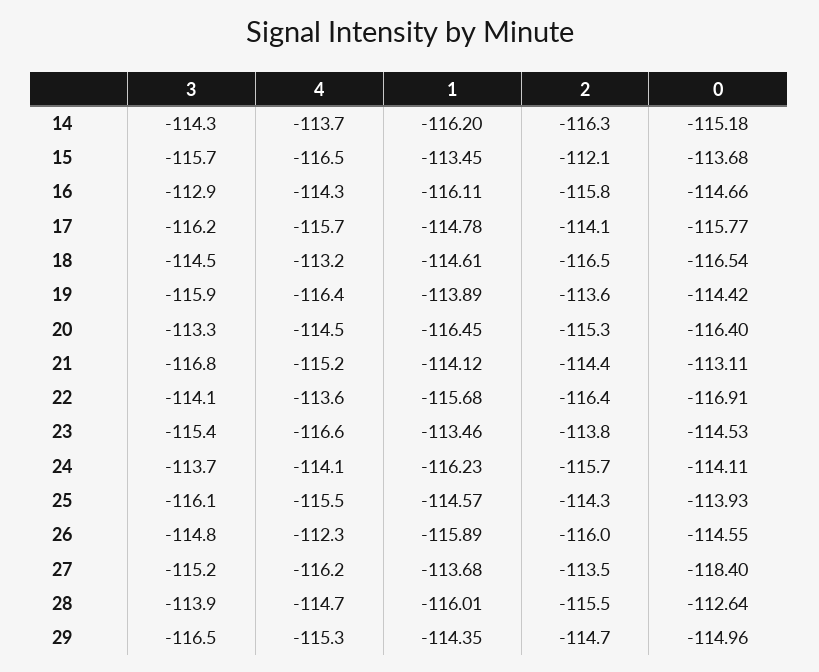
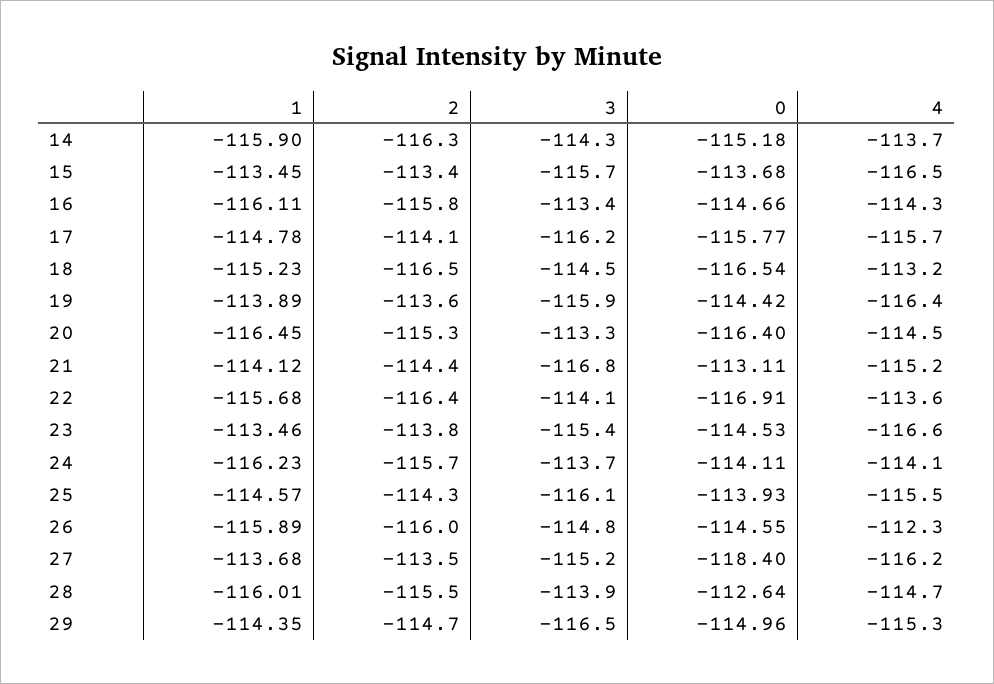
  {
    "3": {
      "14": -114.3,
      "15": -115.7,
-     "16": -112.9,
+     "16": -113.4,
      "17": -116.2,
      "18": -114.5,
      "19": -115.9,
      "20": -113.3,
      "21": -116.8,
      "22": -114.1,
      "23": -115.4,
      "24": -113.7,
      "25": -116.1,
      "26": -114.8,
      "27": -115.2,
      "28": -113.9,
      "29": -116.5
    },
    "4": {
      "14": -113.7,
      "15": -116.5,
      "16": -114.3,
      "17": -115.7,
      "18": -113.2,
      "19": -116.4,
      "20": -114.5,
      "21": -115.2,
      "22": -113.6,
      "23": -116.6,
      "24": -114.1,
      "25": -115.5,
      "26": -112.3,
      "27": -116.2,
      "28": -114.7,
      "29": -115.3
    },
    "1": {
-     "14": -116.2,
+     "14": -115.9,
      "15": -113.45,
      "16": -116.11,
      "17": -114.78,
-     "18": -114.61,
+     "18": -115.23,
      "19": -113.89,
      "20": -116.45,
      "21": -114.12,
      "22": -115.68,
      "23": -113.46,
      "24": -116.23,
      "25": -114.57,
      "26": -115.89,
      "27": -113.68,
      "28": -116.01,
      "29": -114.35
    },
    "2": {
      "14": -116.3,
-     "15": -112.1,
+     "15": -113.4,
      "16": -115.8,
      "17": -114.1,
      "18": -116.5,
      "19": -113.6,
      "20": -115.3,
      "21": -114.4,
      "22": -116.4,
      "23": -113.8,
      "24": -115.7,
      "25": -114.3,
      "26": -116,
      "27": -113.5,
      "28": -115.5,
      "29": -114.7
    },
    "0": {
      "14": -115.18,
      "15": -113.68,
      "16": -114.66,
      "17": -115.77,
      "18": -116.54,
      "19": -114.42,
      "20": -116.4,
      "21": -113.11,
      "22": -116.91,
      "23": -114.53,
      "24": -114.11,
      "25": -113.93,
      "26": -114.55,
      "27": -118.4,
      "28": -112.64,
      "29": -114.96
    }
  }

